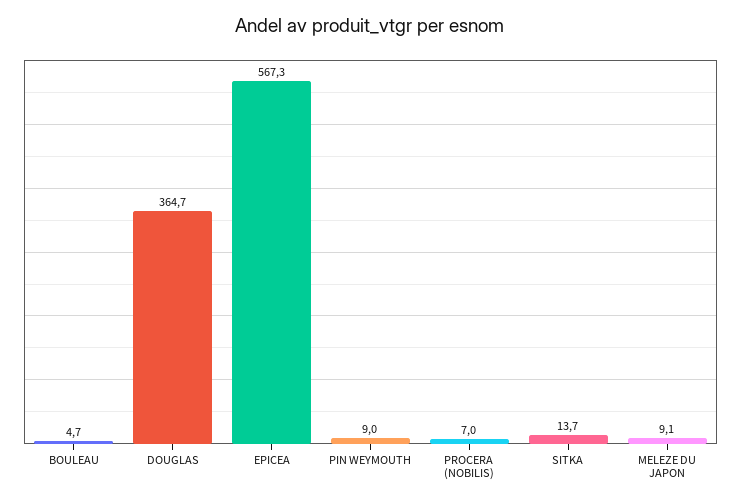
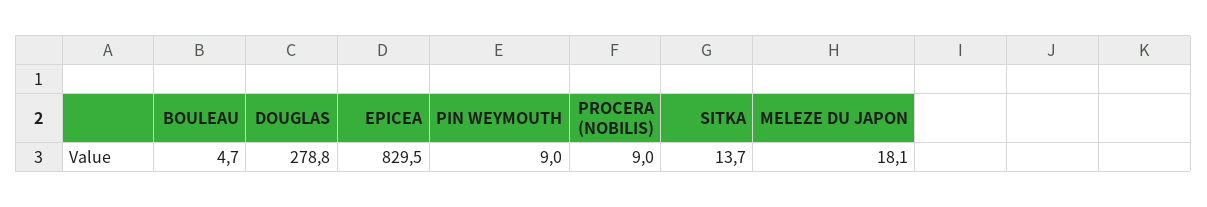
  {
    "BOULEAU": 4.7,
-   "DOUGLAS": 364.7,
+   "DOUGLAS": 278.8,
-   "EPICEA": 567.3,
+   "EPICEA": 829.5,
    "PIN WEYMOUTH": 9,
-   "PROCERA (NOBILIS)": 7,
+   "PROCERA (NOBILIS)": 9,
    "SITKA": 13.7,
-   "MELEZE DU JAPON": 9.1
+   "MELEZE DU JAPON": 18.1
  }

